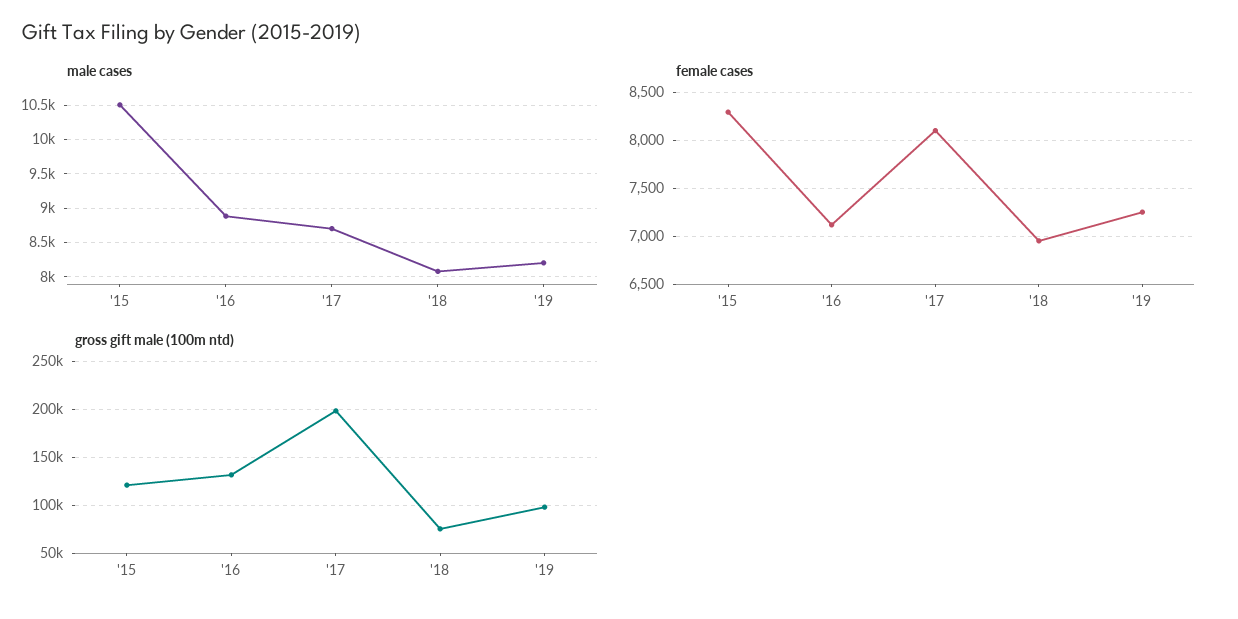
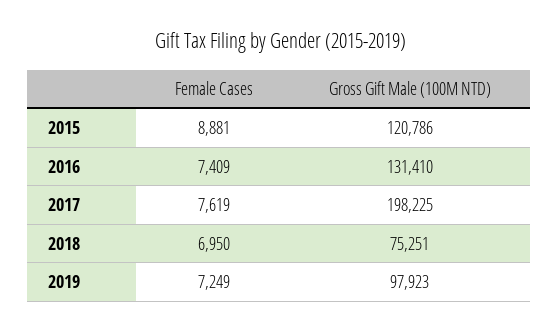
  {
-   "male cases": {
-     "'15": 10500,
-     "'16": 8900,
-     "'17": 8700,
-     "'18": 8100,
-     "'19": 8200
-   },
    "female cases": {
-     "'15": 8300,
+     "'15": 8881,
-     "'16": 7100,
+     "'16": 7409,
-     "'17": 8100,
+     "'17": 7619,
      "'18": 6950,
      "'19": 7249
    },
    "gross gift male (100m ntd)": {
      "'15": 120786,
      "'16": 131410,
      "'17": 198225,
      "'18": 75251,
      "'19": 97923
    }
  }

